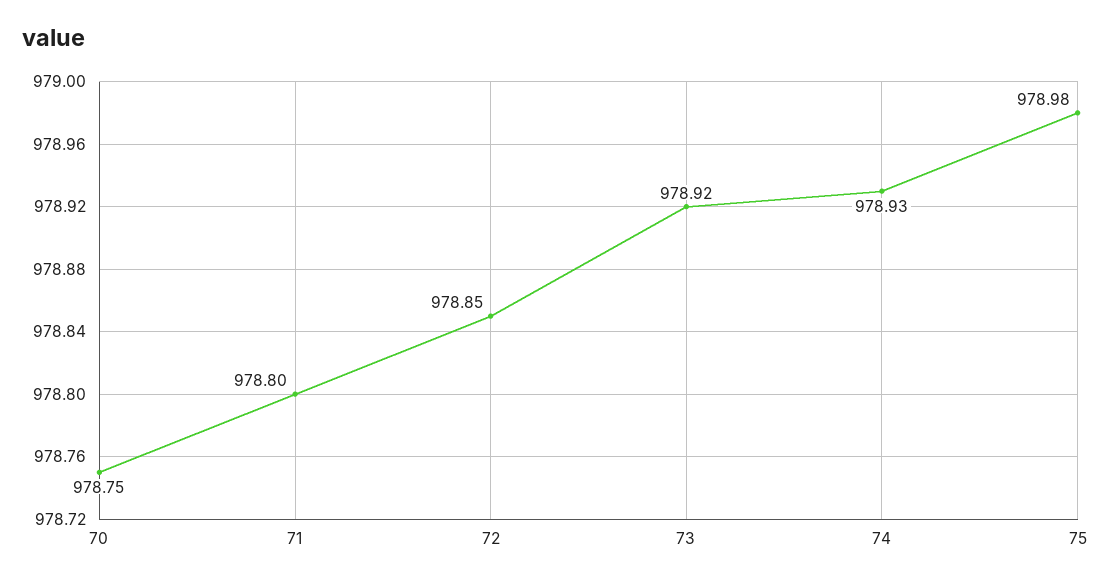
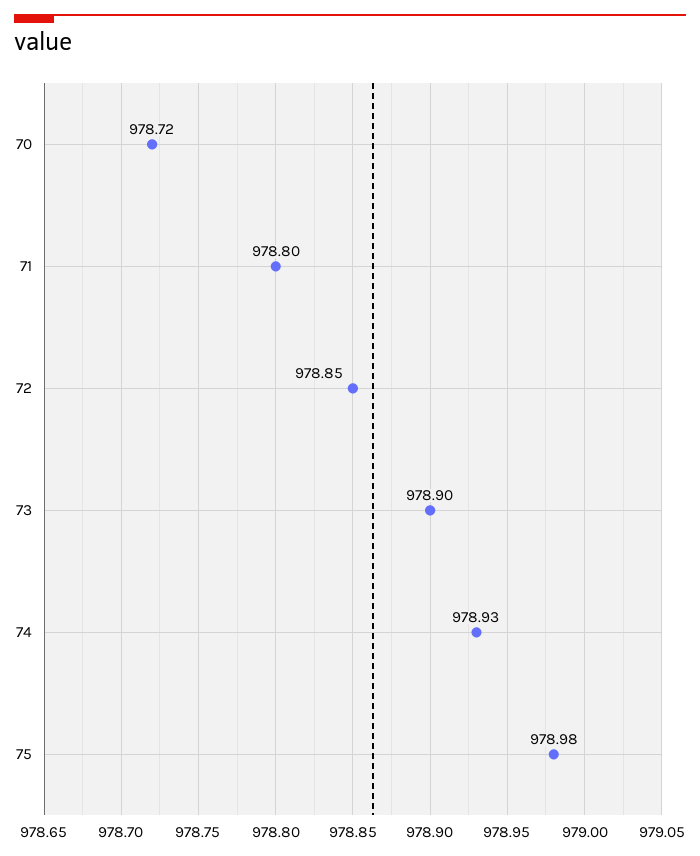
  {
-   "70": 978.75,
+   "70": 978.72,
    "71": 978.8,
    "72": 978.85,
-   "73": 978.92,
+   "73": 978.9,
    "74": 978.93,
    "75": 978.98
  }

